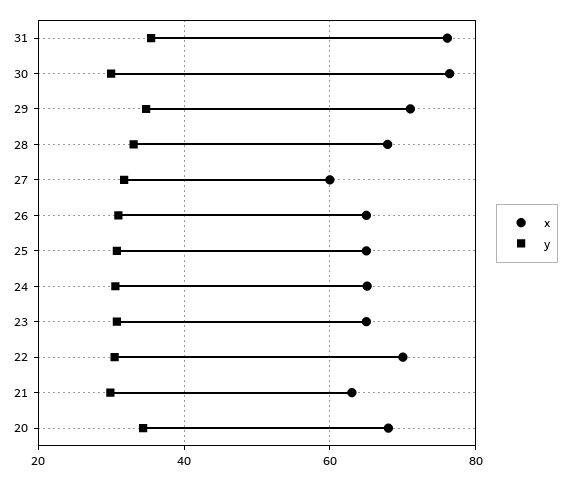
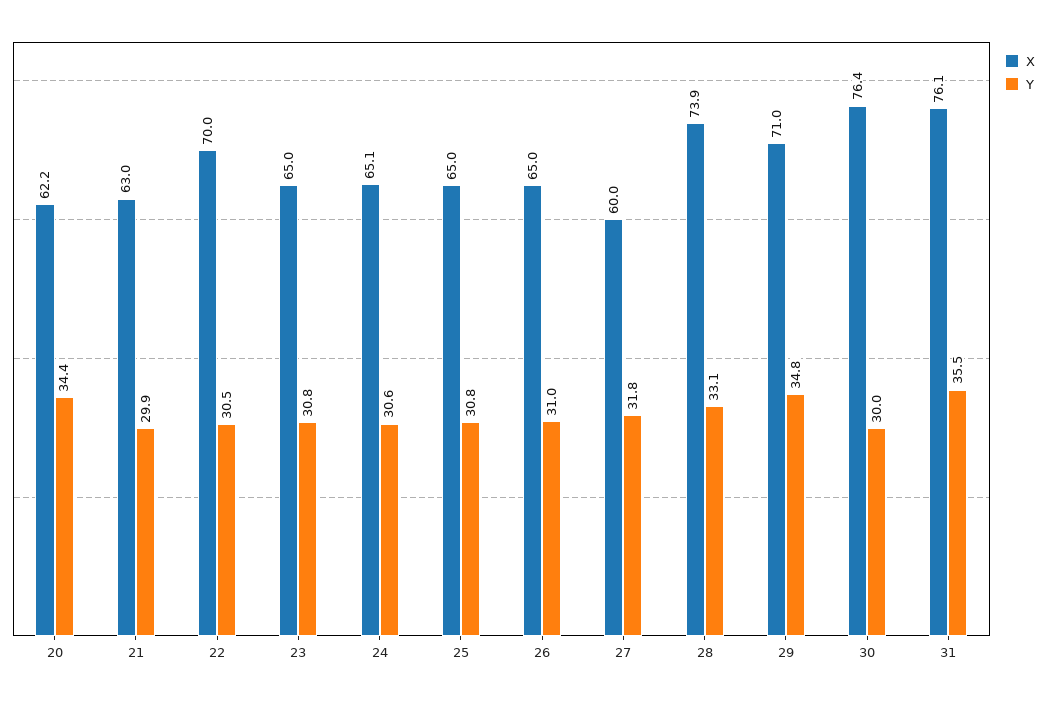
  {
    "x": {
      "31": 76.1,
      "30": 76.4,
      "29": 71,
-     "28": 68,
+     "28": 73.9,
      "27": 60,
      "26": 65,
      "25": 65,
      "24": 65.1,
      "23": 65,
      "22": 70,
      "21": 63,
-     "20": 68
+     "20": 62.2
    },
    "y": {
      "31": 35.5,
      "30": 30,
      "29": 34.8,
      "28": 33.1,
      "27": 31.8,
      "26": 31,
      "25": 30.8,
      "24": 30.6,
      "23": 30.8,
      "22": 30.5,
      "21": 29.9,
      "20": 34.4
    }
  }

